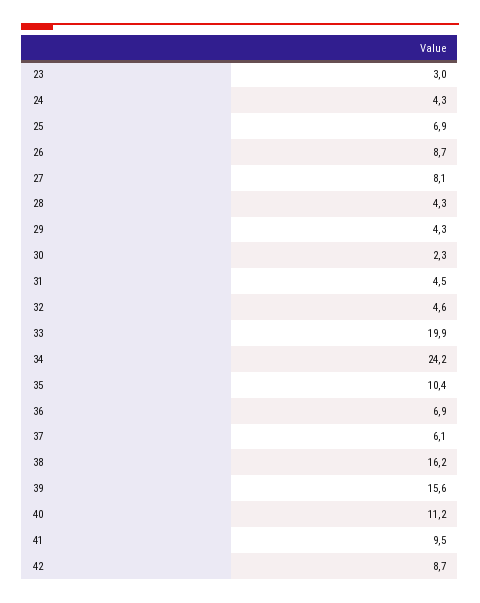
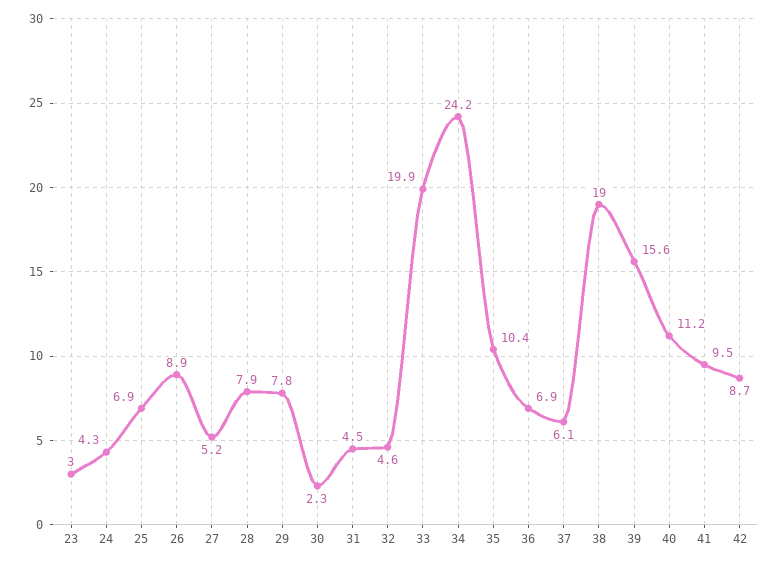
  {
    "23": 3,
    "24": 4.3,
    "25": 6.9,
-   "26": 8.7,
+   "26": 8.9,
-   "27": 8.1,
+   "27": 5.2,
-   "28": 4.3,
+   "28": 7.9,
-   "29": 4.3,
+   "29": 7.8,
    "30": 2.3,
    "31": 4.5,
    "32": 4.6,
    "33": 19.9,
    "34": 24.2,
    "35": 10.4,
    "36": 6.9,
    "37": 6.1,
-   "38": 16.2,
+   "38": 19,
    "39": 15.6,
    "40": 11.2,
    "41": 9.5,
    "42": 8.7
  }

